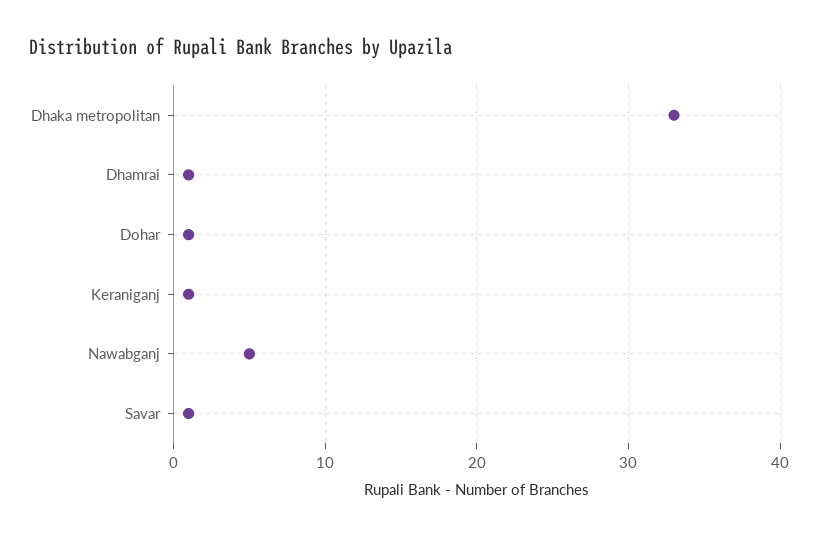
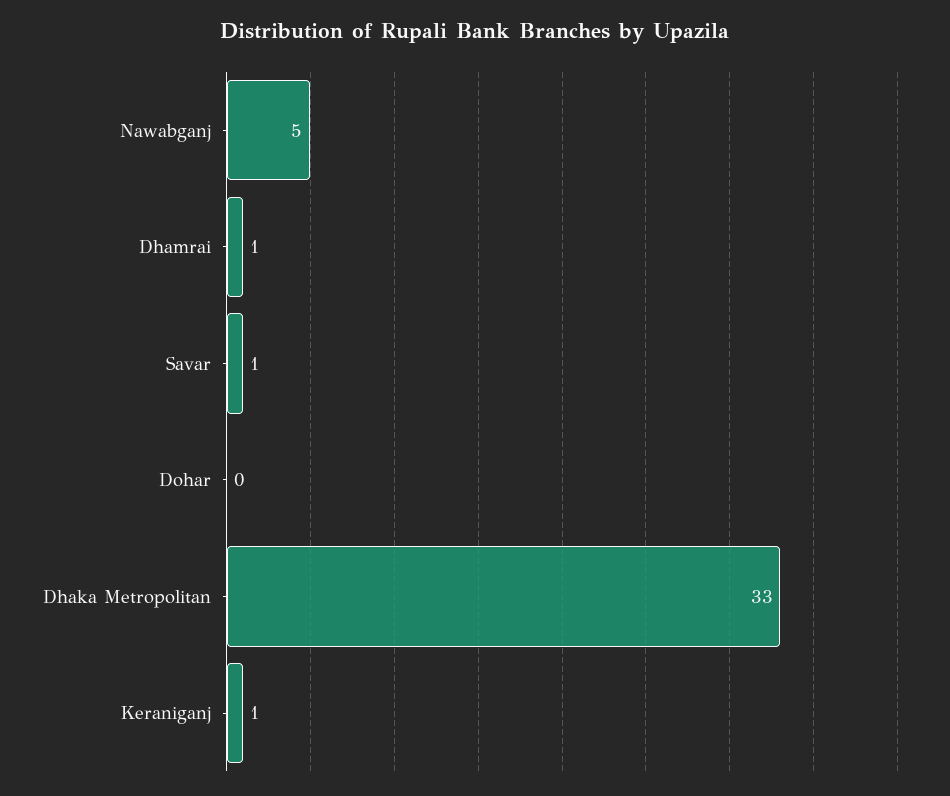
  {
    "Dhaka metropolitan": 33,
    "Dhamrai": 1,
-   "Dohar": 1,
+   "Dohar": 0,
    "Keraniganj": 1,
    "Nawabganj": 5,
    "Savar": 1
  }

